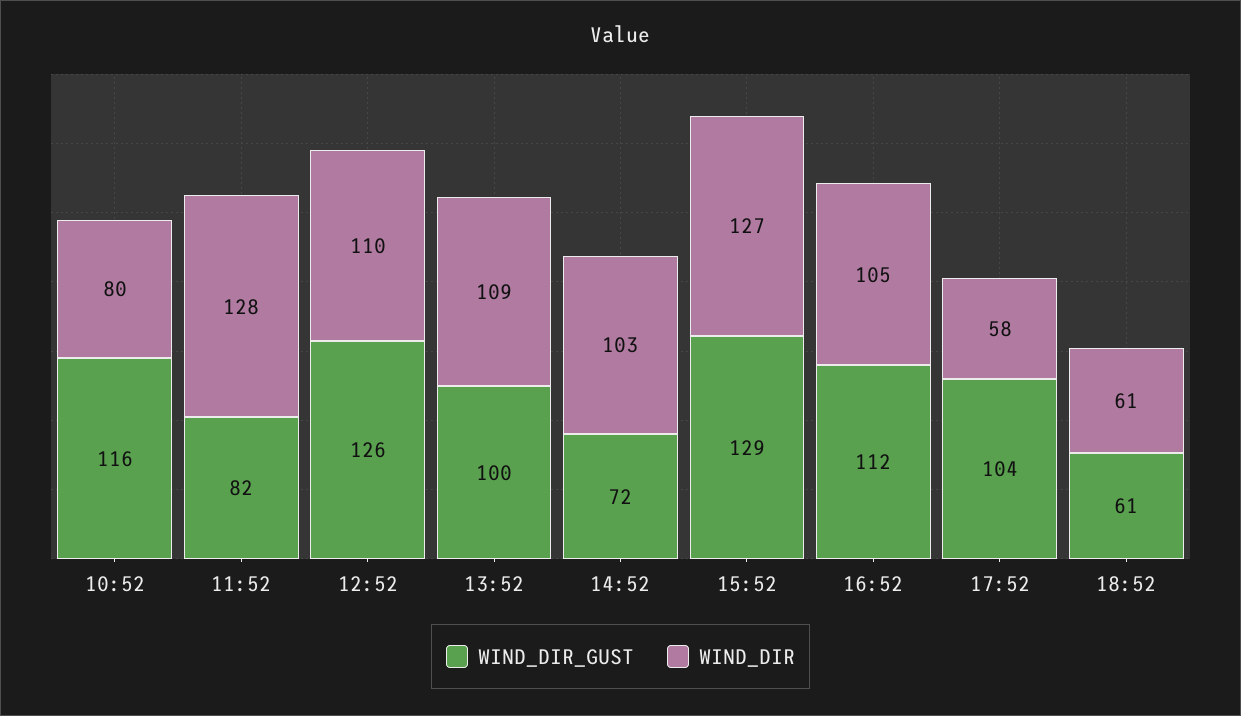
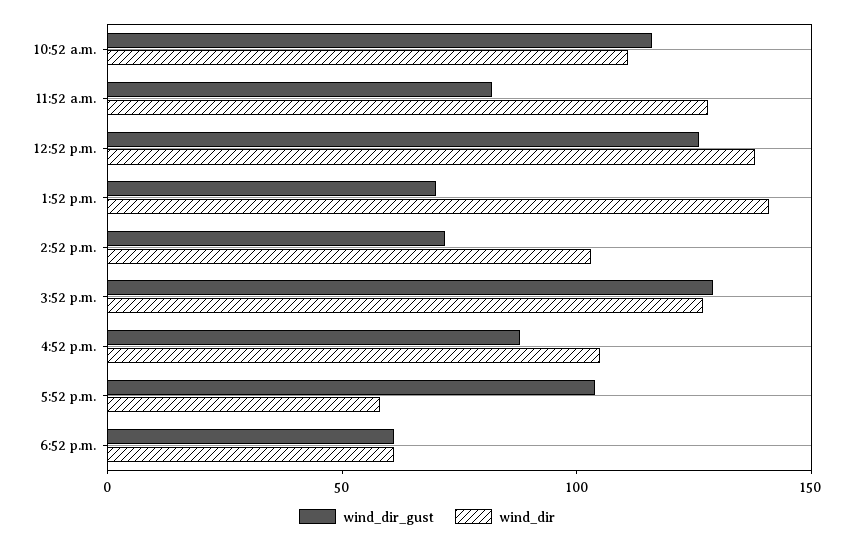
  {
    "WIND_DIR_GUST": {
      "10:52": 116,
      "11:52": 82,
      "12:52": 126,
-     "13:52": 100,
+     "13:52": 70,
      "14:52": 72,
      "15:52": 129,
-     "16:52": 112,
+     "16:52": 90,
      "17:52": 104,
      "18:52": 61
    },
    "WIND_DIR": {
-     "10:52": 80,
+     "10:52": 110,
      "11:52": 128,
-     "12:52": 110,
+     "12:52": 140,
-     "13:52": 109,
+     "13:52": 140,
      "14:52": 103,
      "15:52": 127,
      "16:52": 105,
      "17:52": 58,
      "18:52": 61
    }
  }

